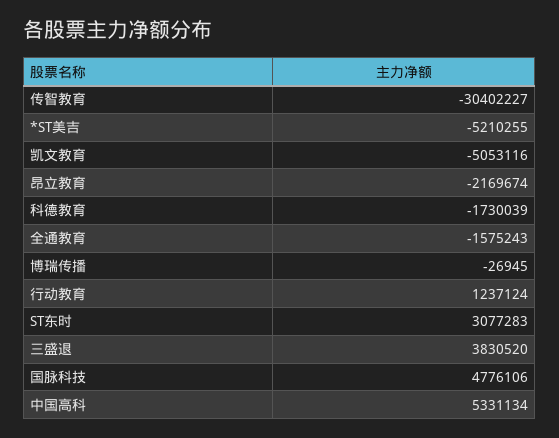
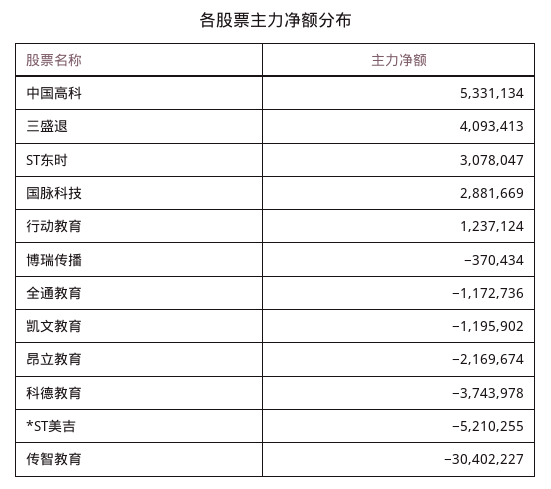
  {
    "传智教育": -30402227,
    "*ST美吉": -5210255,
-   "凯文教育": -5053116,
+   "凯文教育": -1195902,
    "昂立教育": -2169674,
-   "科德教育": -1730039,
+   "科德教育": -3743978,
-   "全通教育": -1575243,
+   "全通教育": -1172736,
-   "博瑞传播": -26945,
+   "博瑞传播": -370434,
    "行动教育": 1237124,
-   "ST东时": 3077283,
+   "ST东时": 3078047,
-   "三盛退": 3830520,
+   "三盛退": 4093413,
-   "国脉科技": 4776106,
+   "国脉科技": 2881669,
    "中国高科": 5331134
  }

